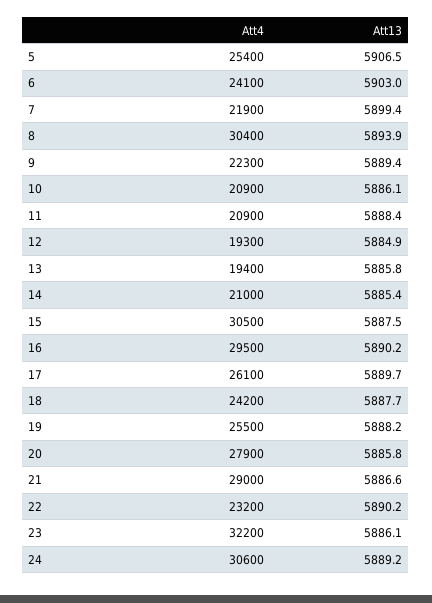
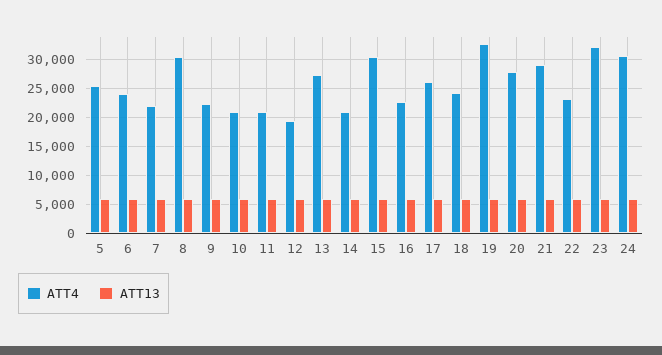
  {
    "Att4": {
      "5": 25400,
      "6": 24100,
      "7": 21900,
      "8": 30400,
      "9": 22300,
      "10": 20900,
      "11": 20900,
      "12": 19300,
-     "13": 19400,
+     "13": 27500,
      "14": 21000,
      "15": 30500,
-     "16": 29500,
+     "16": 22500,
      "17": 26100,
      "18": 24200,
-     "19": 25500,
+     "19": 32500,
      "20": 27900,
      "21": 29000,
      "22": 23200,
      "23": 32200,
      "24": 30600
    },
    "Att13": {
      "5": 5906.5,
      "6": 5903,
      "7": 5899.4,
      "8": 5893.9,
      "9": 5889.4,
      "10": 5886.1,
      "11": 5888.4,
      "12": 5884.9,
      "13": 5885.8,
      "14": 5885.4,
      "15": 5887.5,
      "16": 5890.2,
      "17": 5889.7,
      "18": 5887.7,
      "19": 5888.2,
      "20": 5885.8,
      "21": 5886.6,
      "22": 5890.2,
      "23": 5886.1,
      "24": 5889.2
    }
  }

